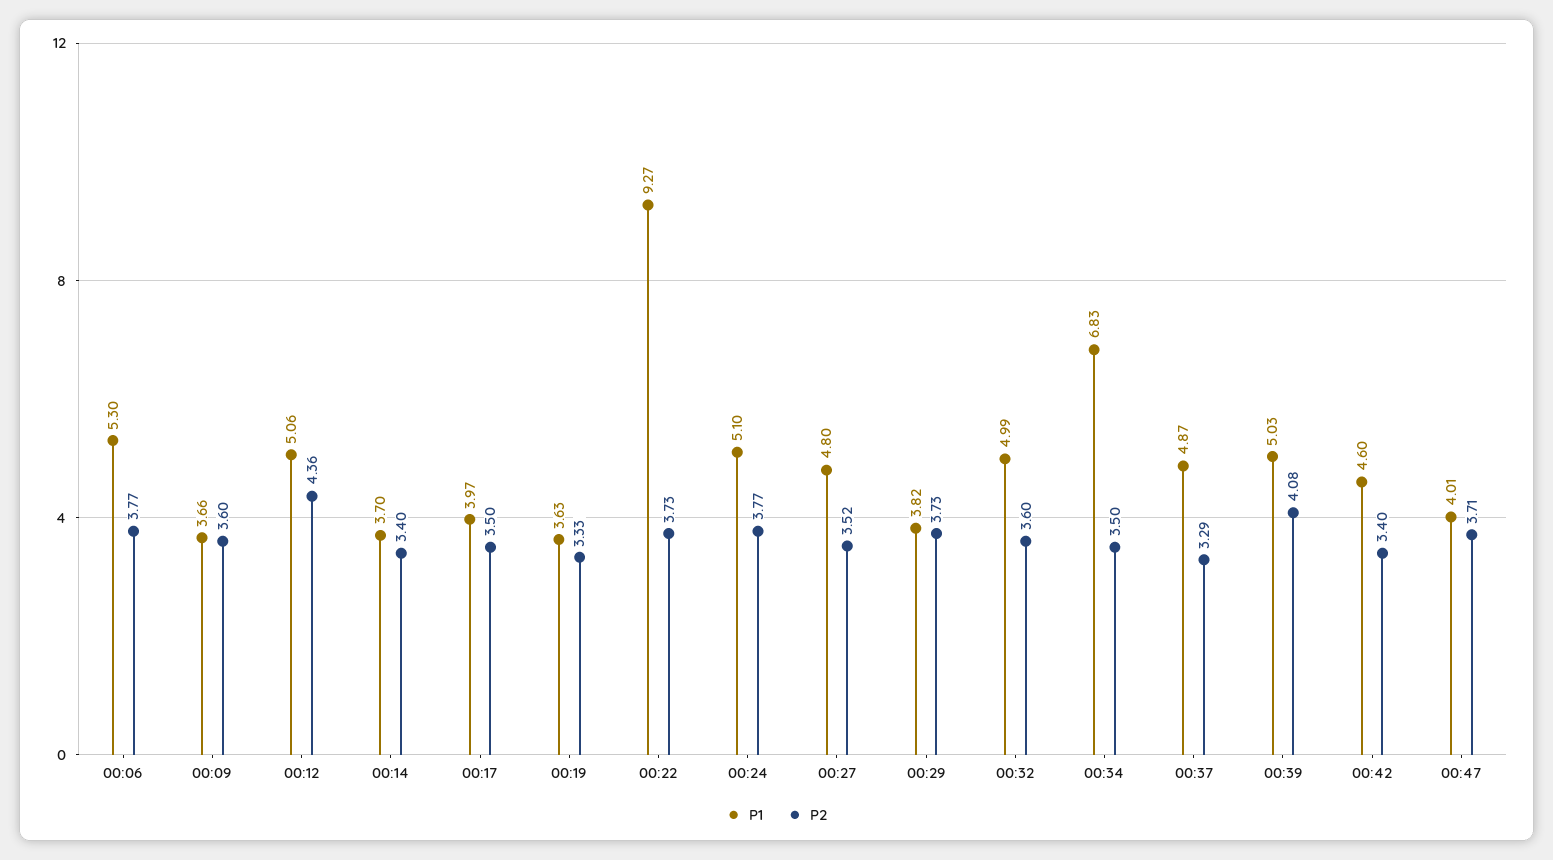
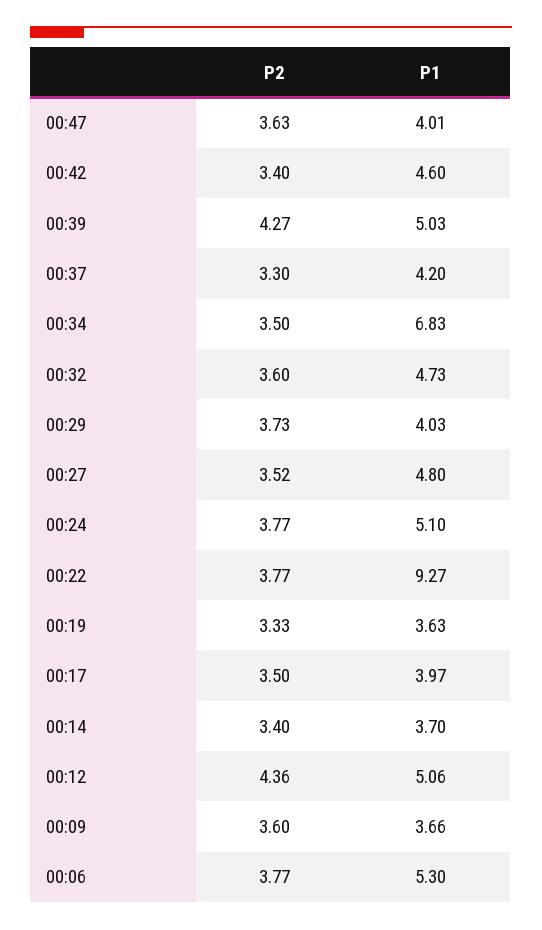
  {
    "P1": {
      "00:06": 5.3,
      "00:09": 3.66,
      "00:12": 5.06,
      "00:14": 3.7,
      "00:17": 3.97,
      "00:19": 3.63,
      "00:22": 9.27,
      "00:24": 5.1,
      "00:27": 4.8,
-     "00:29": 3.82,
+     "00:29": 4.03,
-     "00:32": 4.99,
+     "00:32": 4.73,
      "00:34": 6.83,
-     "00:37": 4.87,
+     "00:37": 4.2,
      "00:39": 5.03,
      "00:42": 4.6,
      "00:47": 4.01
    },
    "P2": {
      "00:06": 3.77,
      "00:09": 3.6,
      "00:12": 4.36,
      "00:14": 3.4,
      "00:17": 3.5,
      "00:19": 3.33,
-     "00:22": 3.73,
+     "00:22": 3.77,
      "00:24": 3.77,
      "00:27": 3.52,
      "00:29": 3.73,
      "00:32": 3.6,
      "00:34": 3.5,
-     "00:37": 3.29,
+     "00:37": 3.3,
-     "00:39": 4.08,
+     "00:39": 4.27,
      "00:42": 3.4,
-     "00:47": 3.71
+     "00:47": 3.63
    }
  }

